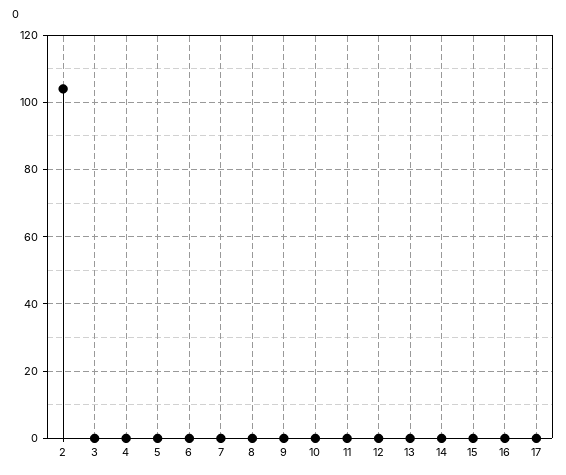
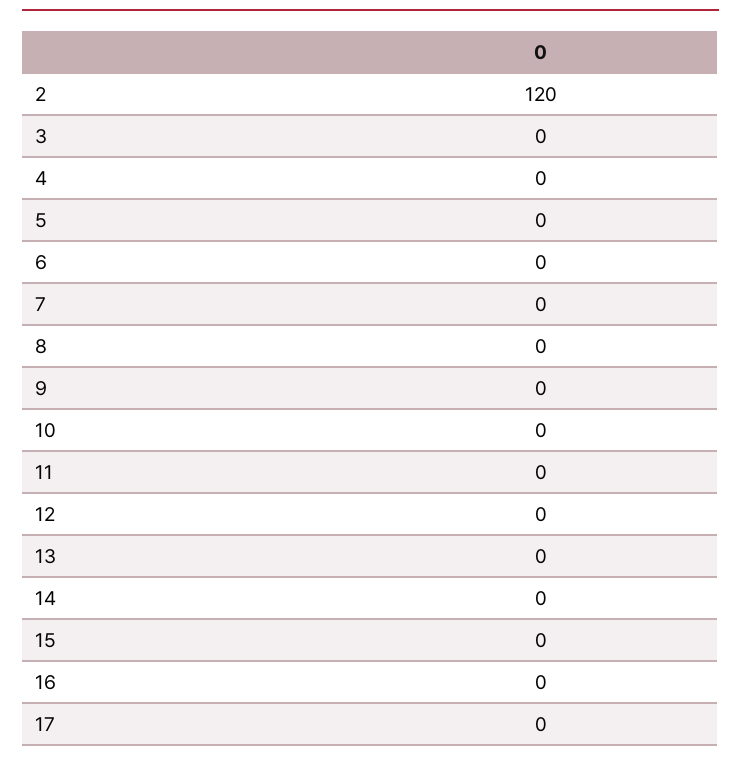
  {
-   "2": 105,
+   "2": 120,
    "3": 0,
    "4": 0,
    "5": 0,
    "6": 0,
    "7": 0,
    "8": 0,
    "9": 0,
    "10": 0,
    "11": 0,
    "12": 0,
    "13": 0,
    "14": 0,
    "15": 0,
    "16": 0,
    "17": 0
  }

